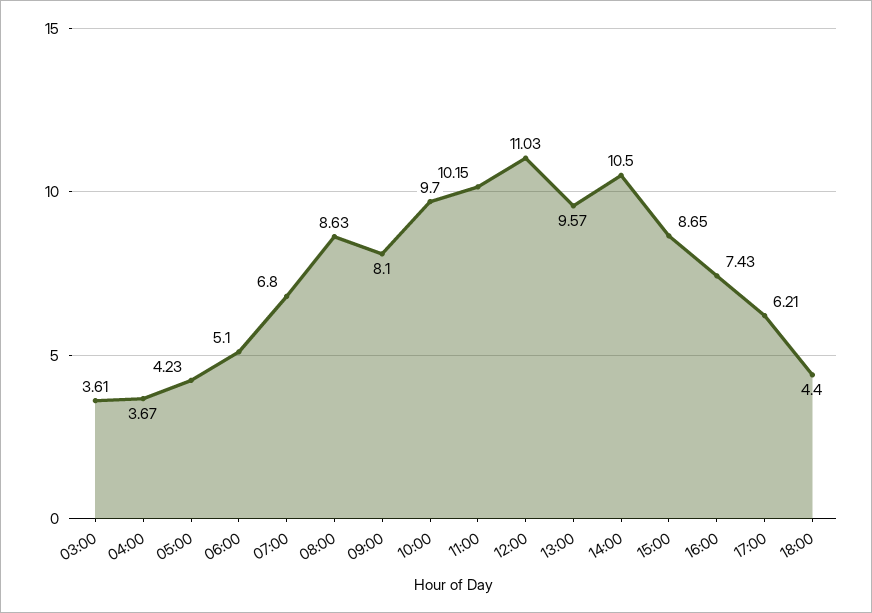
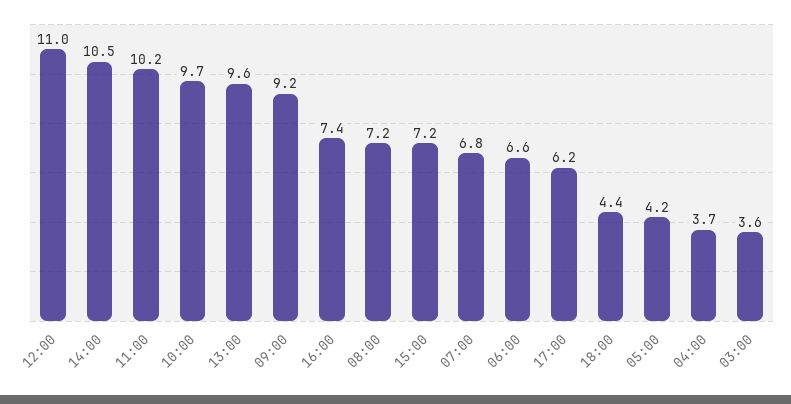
  {
    "03:00": 3.61,
    "04:00": 3.67,
    "05:00": 4.23,
-   "06:00": 5.1,
+   "06:00": 6.6,
    "07:00": 6.8,
-   "08:00": 8.63,
+   "08:00": 7.2,
-   "09:00": 8.1,
+   "09:00": 9.2,
    "10:00": 9.7,
    "11:00": 10.15,
    "12:00": 11.03,
    "13:00": 9.57,
    "14:00": 10.5,
-   "15:00": 8.65,
+   "15:00": 7.2,
    "16:00": 7.43,
    "17:00": 6.21,
    "18:00": 4.4
  }

